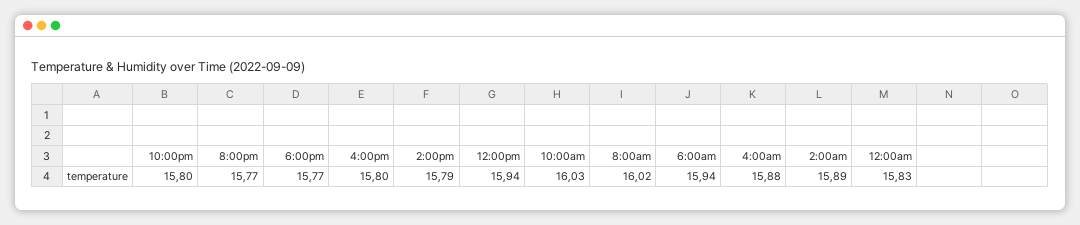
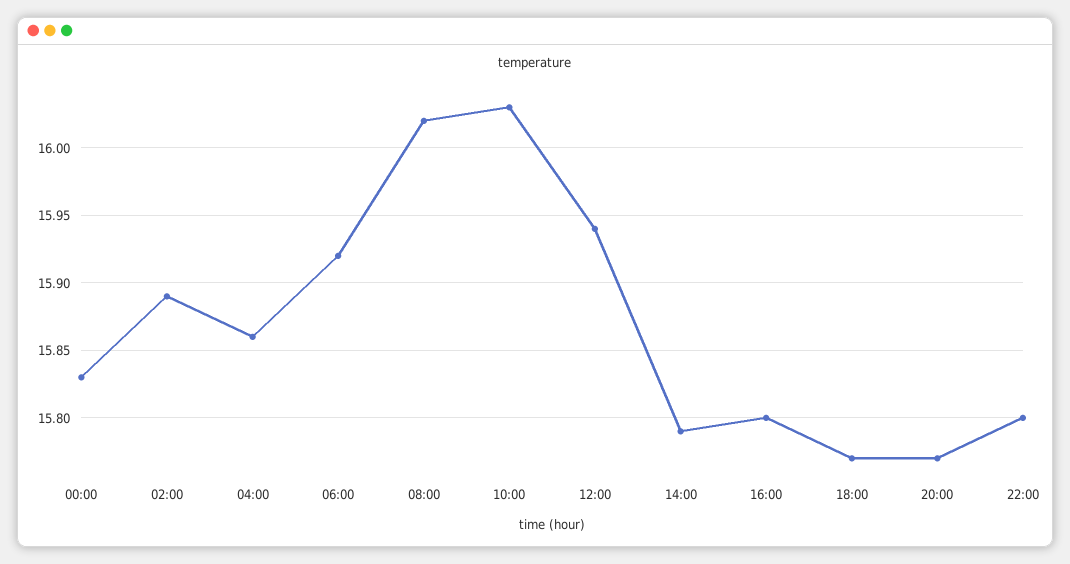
  {
    "10:00pm": 15.8,
    "8:00pm": 15.77,
    "6:00pm": 15.77,
    "4:00pm": 15.8,
    "2:00pm": 15.79,
    "12:00pm": 15.94,
    "10:00am": 16.03,
    "8:00am": 16.02,
-   "6:00am": 15.94,
+   "6:00am": 15.92,
-   "4:00am": 15.88,
+   "4:00am": 15.86,
    "2:00am": 15.89,
    "12:00am": 15.83
  }

